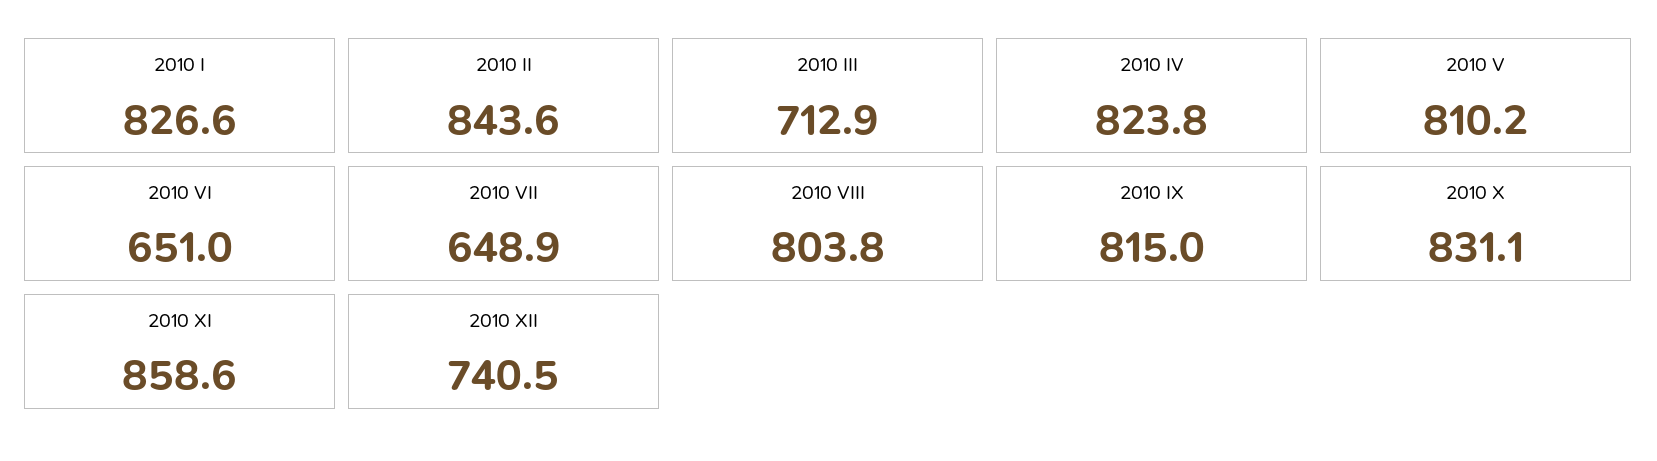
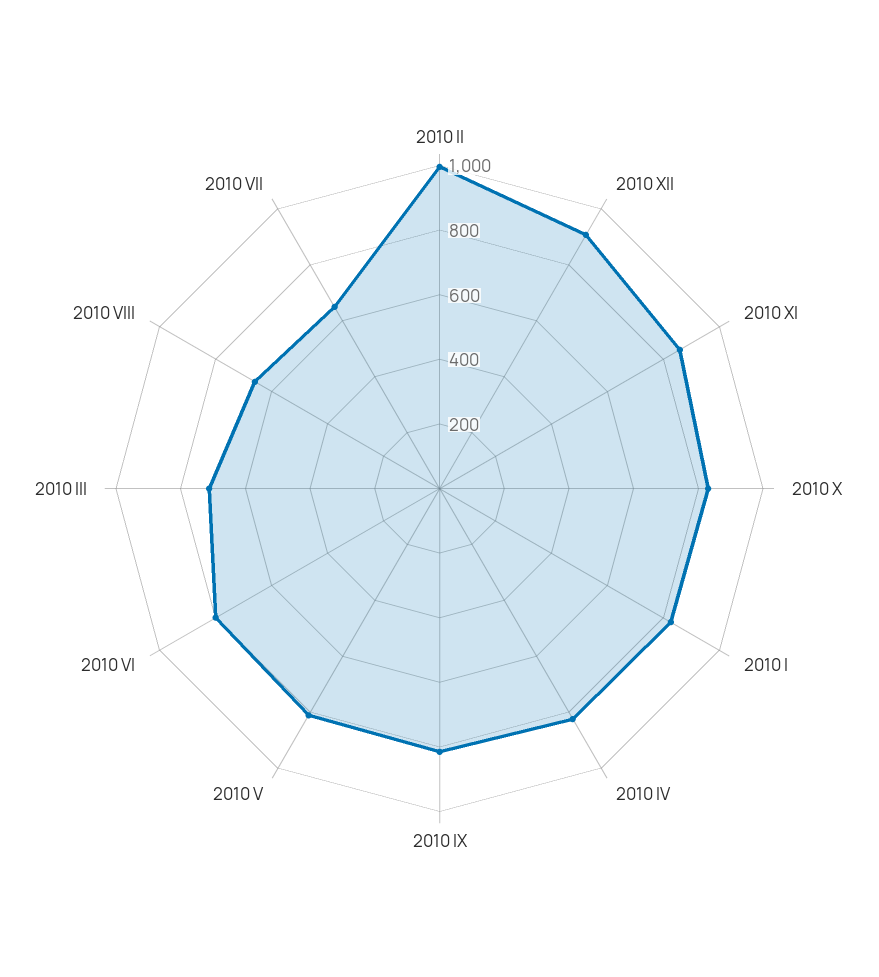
  {
    "2010 I": 826.6,
-   "2010 II": 843.6,
+   "2010 II": 1000,
    "2010 III": 712.9,
    "2010 IV": 823.8,
    "2010 V": 810.2,
-   "2010 VI": 651,
+   "2010 VI": 800,
    "2010 VII": 648.9,
-   "2010 VIII": 803.8,
+   "2010 VIII": 650,
    "2010 IX": 815,
    "2010 X": 831.1,
    "2010 XI": 858.6,
-   "2010 XII": 740.5
+   "2010 XII": 900
  }

